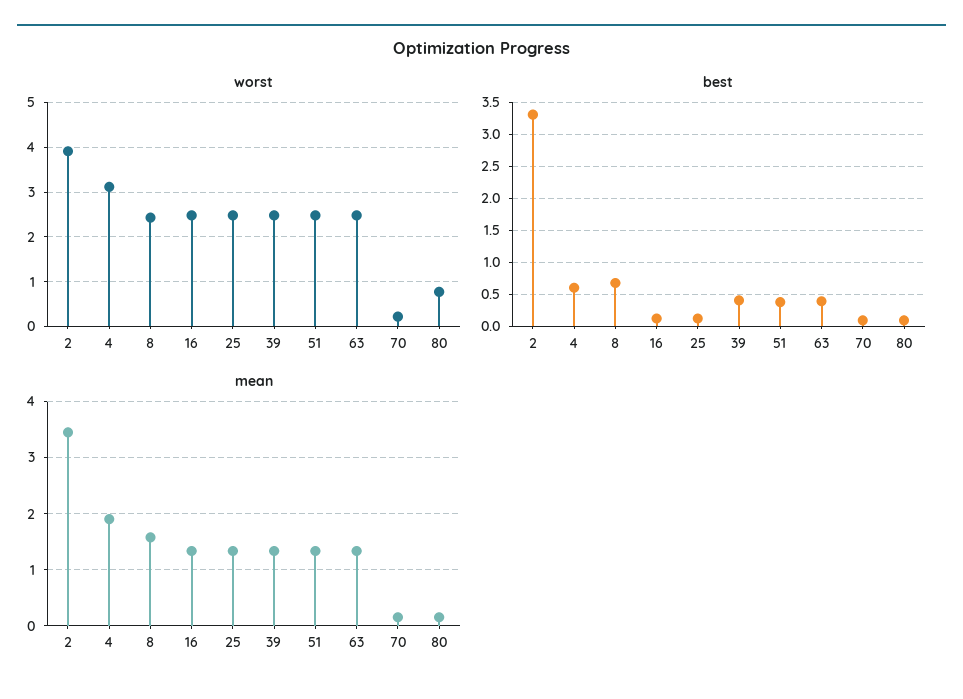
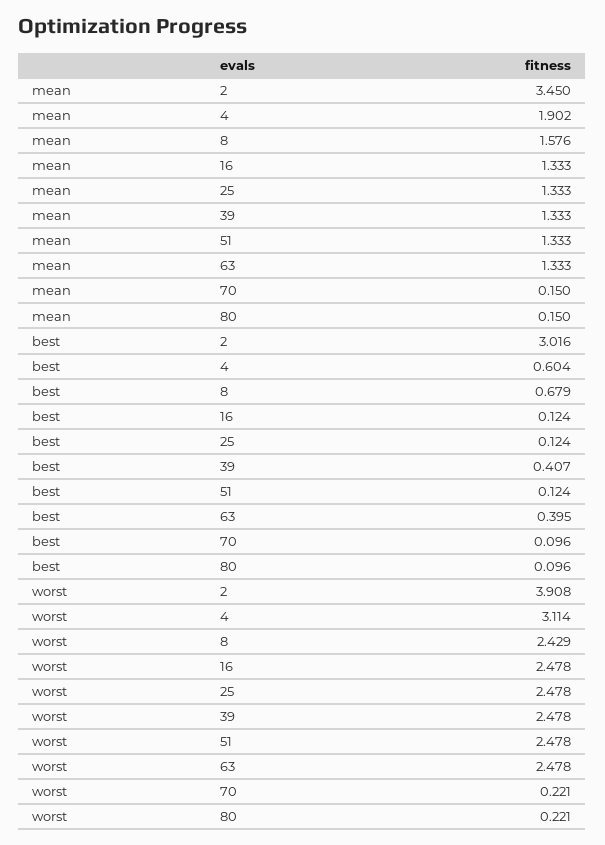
  {
    "worst": {
      "2": 3.908,
      "4": 3.114,
      "8": 2.429,
      "16": 2.478,
      "25": 2.478,
      "39": 2.478,
      "51": 2.478,
      "63": 2.478,
      "70": 0.221,
-     "80": 0.8
+     "80": 0.221
    },
    "best": {
-     "2": 3.3,
+     "2": 3.016,
      "4": 0.604,
      "8": 0.679,
      "16": 0.124,
      "25": 0.124,
      "39": 0.407,
-     "51": 0.4,
+     "51": 0.124,
      "63": 0.395,
      "70": 0.096,
      "80": 0.096
    },
    "mean": {
      "2": 3.45,
      "4": 1.902,
      "8": 1.576,
      "16": 1.333,
      "25": 1.333,
      "39": 1.333,
      "51": 1.333,
      "63": 1.333,
      "70": 0.15,
      "80": 0.15
    }
  }

